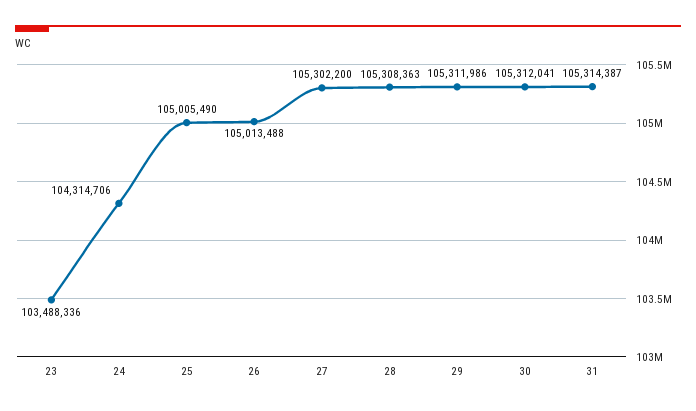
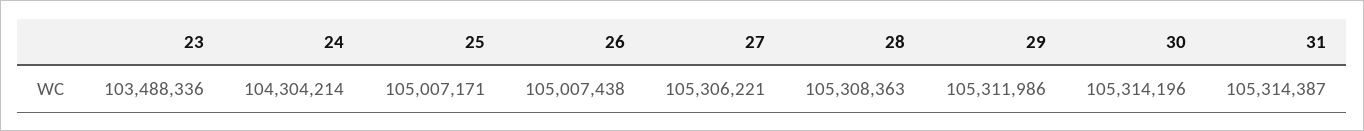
  {
    "23": 103488336,
-   "24": 104314706,
+   "24": 104304214,
-   "25": 105005490,
+   "25": 105007171,
-   "26": 105013488,
+   "26": 105007438,
-   "27": 105302200,
+   "27": 105306221,
    "28": 105308363,
    "29": 105311986,
-   "30": 105312041,
+   "30": 105314196,
    "31": 105314387
  }

